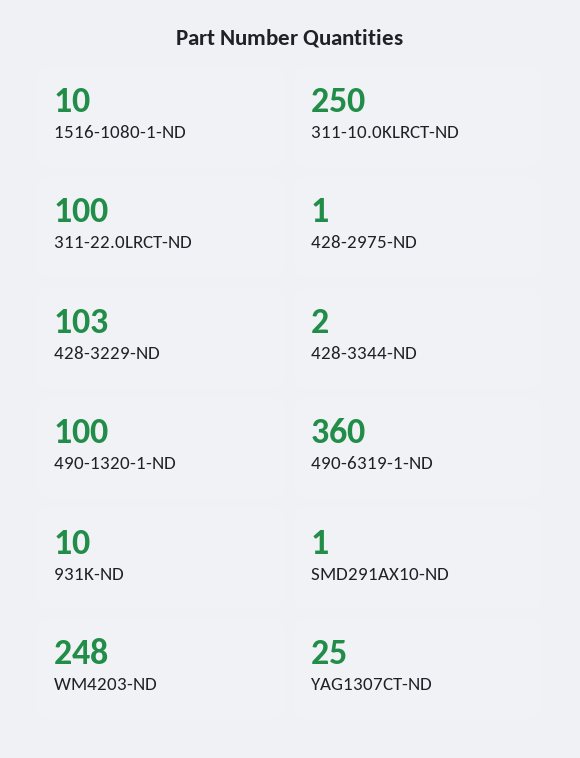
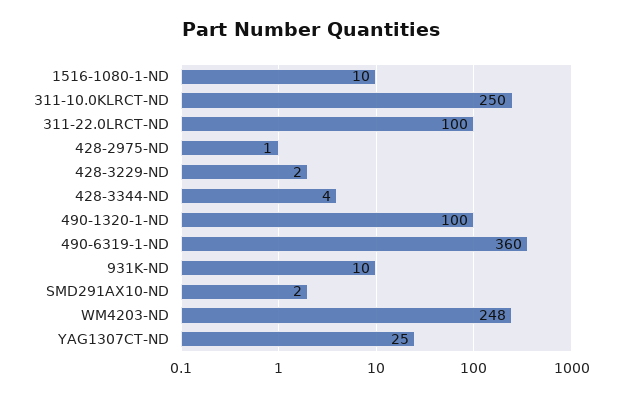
  {
    "1516-1080-1-ND": 10,
    "311-10.0KLRCT-ND": 250,
    "311-22.0LRCT-ND": 100,
    "428-2975-ND": 1,
-   "428-3229-ND": 103,
+   "428-3229-ND": 2,
-   "428-3344-ND": 2,
+   "428-3344-ND": 4,
    "490-1320-1-ND": 100,
    "490-6319-1-ND": 360,
    "931K-ND": 10,
-   "SMD291AX10-ND": 1,
+   "SMD291AX10-ND": 2,
    "WM4203-ND": 248,
    "YAG1307CT-ND": 25
  }

